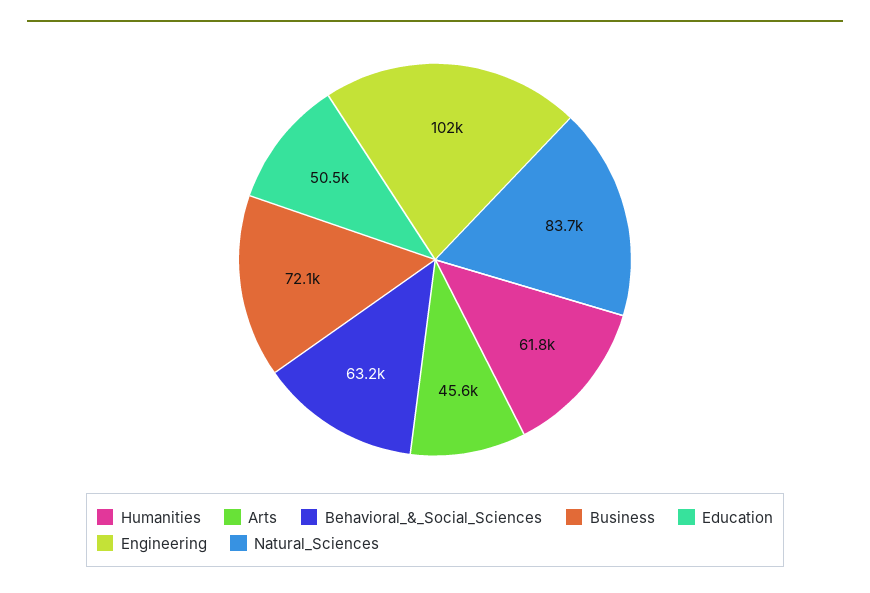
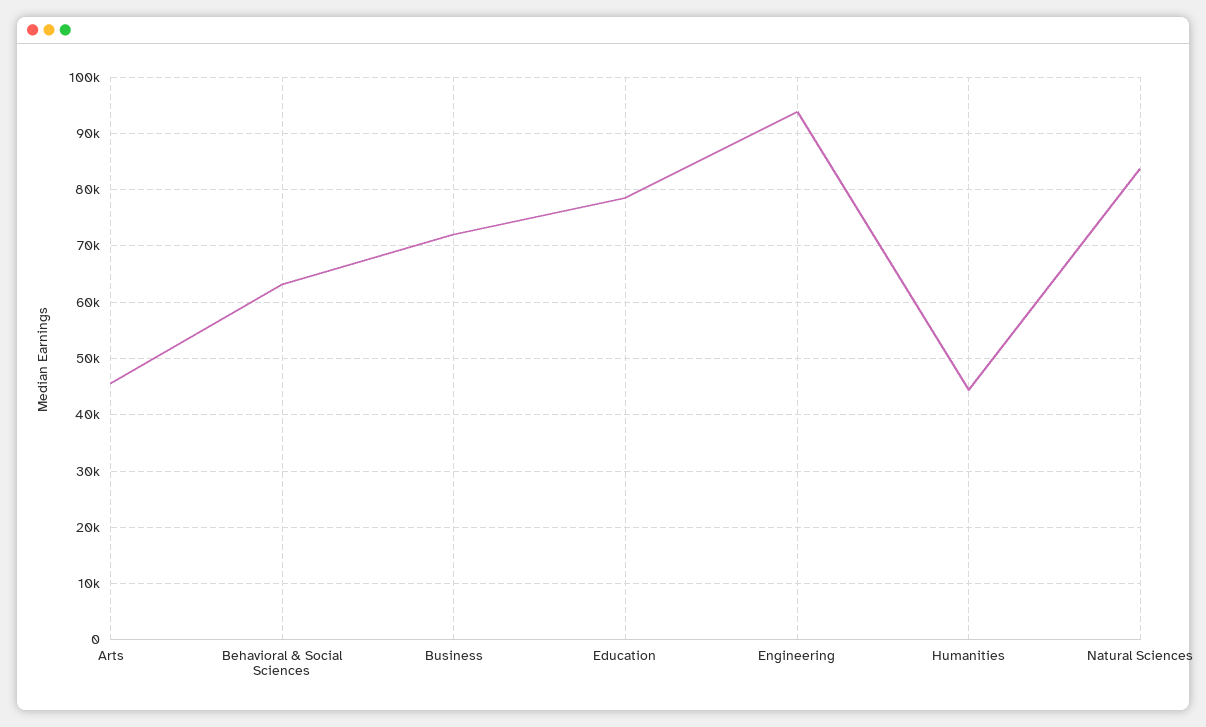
  {
-   "Humanities": 61800,
+   "Humanities": 44000,
    "Arts": 45600,
    "Behavioral_&_Social_Sciences": 63200,
    "Business": 72100,
-   "Education": 50500,
+   "Education": 78000,
-   "Engineering": 102000,
+   "Engineering": 94000,
    "Natural_Sciences": 83700
  }

